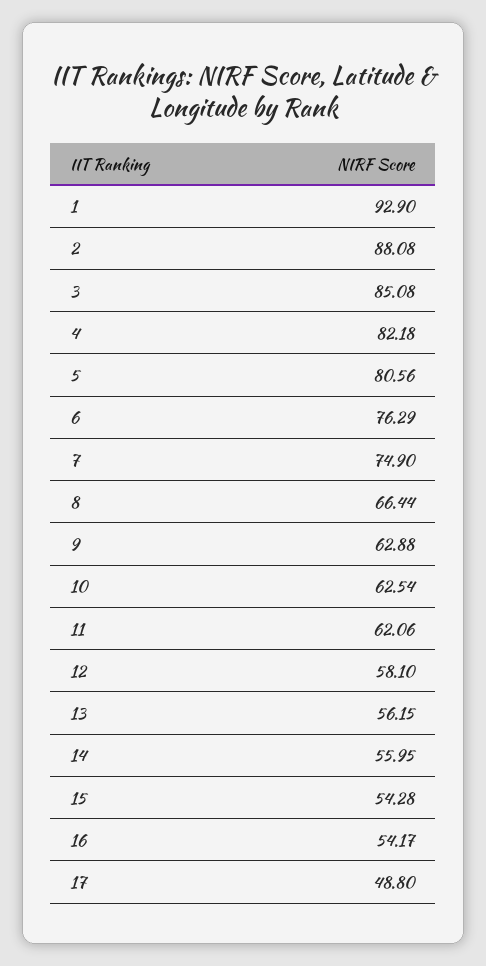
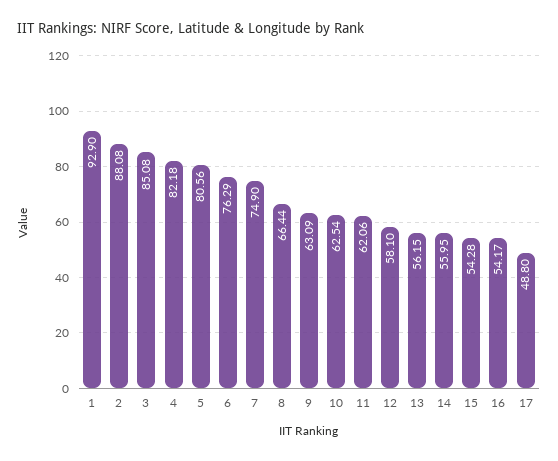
  {
    "1": 92.9,
    "2": 88.08,
    "3": 85.08,
    "4": 82.18,
    "5": 80.56,
    "6": 76.29,
    "7": 74.9,
    "8": 66.44,
-   "9": 62.88,
+   "9": 63.09,
    "10": 62.54,
    "11": 62.06,
    "12": 58.1,
    "13": 56.15,
    "14": 55.95,
    "15": 54.28,
    "16": 54.17,
    "17": 48.8
  }

